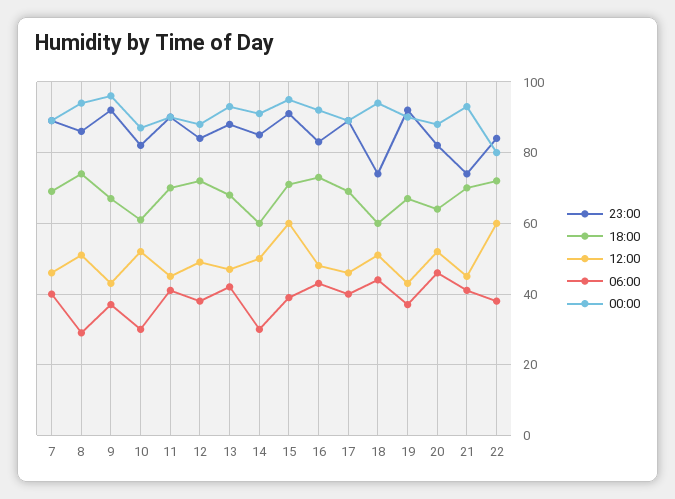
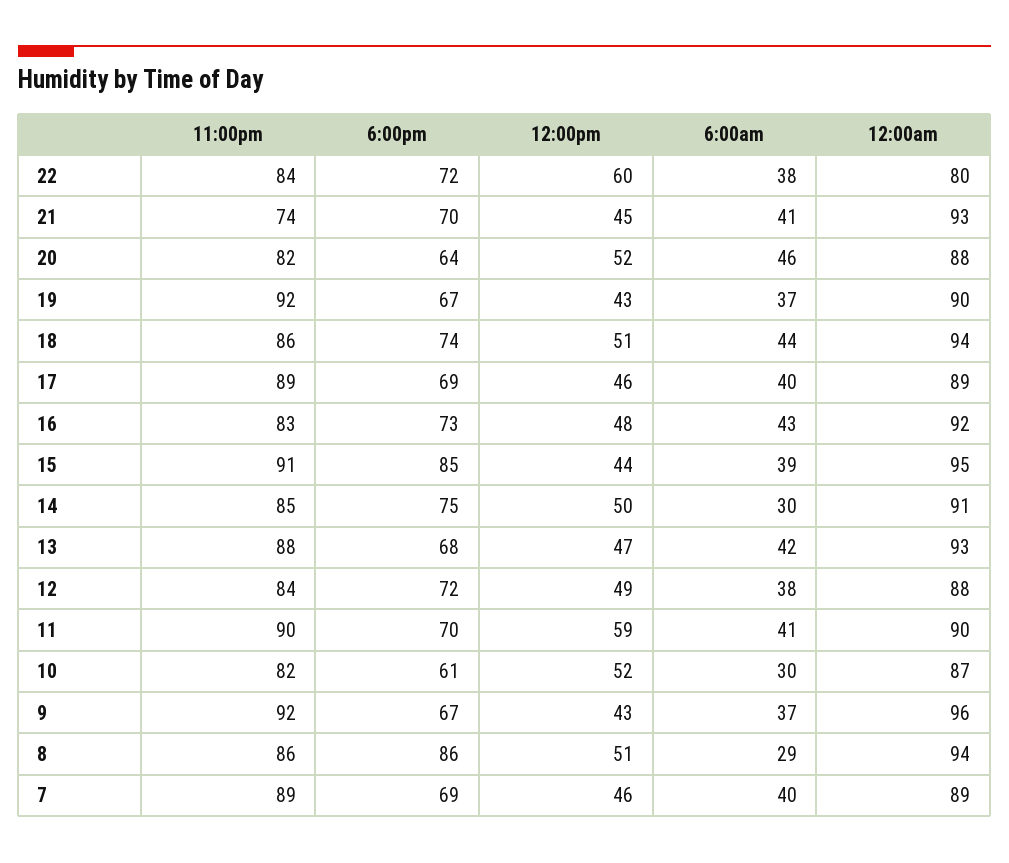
  {
    "23:00": {
      "7": 89,
      "8": 86,
      "9": 92,
      "10": 82,
      "11": 90,
      "12": 84,
      "13": 88,
      "14": 85,
      "15": 91,
      "16": 83,
      "17": 89,
-     "18": 75,
+     "18": 86,
      "19": 92,
      "20": 82,
      "21": 74,
      "22": 84
    },
    "18:00": {
      "7": 69,
-     "8": 75,
+     "8": 86,
      "9": 67,
      "10": 61,
      "11": 70,
      "12": 72,
      "13": 68,
-     "14": 60,
+     "14": 75,
-     "15": 70,
+     "15": 85,
      "16": 73,
      "17": 69,
-     "18": 60,
+     "18": 74,
      "19": 67,
      "20": 64,
      "21": 70,
      "22": 72
    },
    "12:00": {
      "7": 46,
      "8": 51,
      "9": 43,
      "10": 52,
-     "11": 45,
+     "11": 59,
      "12": 49,
      "13": 47,
      "14": 50,
-     "15": 60,
+     "15": 44,
      "16": 48,
      "17": 46,
      "18": 51,
      "19": 43,
      "20": 52,
      "21": 45,
      "22": 60
    },
    "06:00": {
      "7": 40,
      "8": 29,
      "9": 37,
      "10": 30,
      "11": 41,
      "12": 38,
      "13": 42,
      "14": 30,
      "15": 39,
      "16": 43,
      "17": 40,
      "18": 44,
      "19": 37,
      "20": 46,
      "21": 41,
      "22": 38
    },
    "00:00": {
      "7": 89,
      "8": 94,
      "9": 96,
      "10": 87,
      "11": 90,
      "12": 88,
      "13": 93,
      "14": 91,
      "15": 95,
      "16": 92,
      "17": 89,
      "18": 94,
      "19": 90,
      "20": 88,
      "21": 93,
      "22": 80
    }
  }

